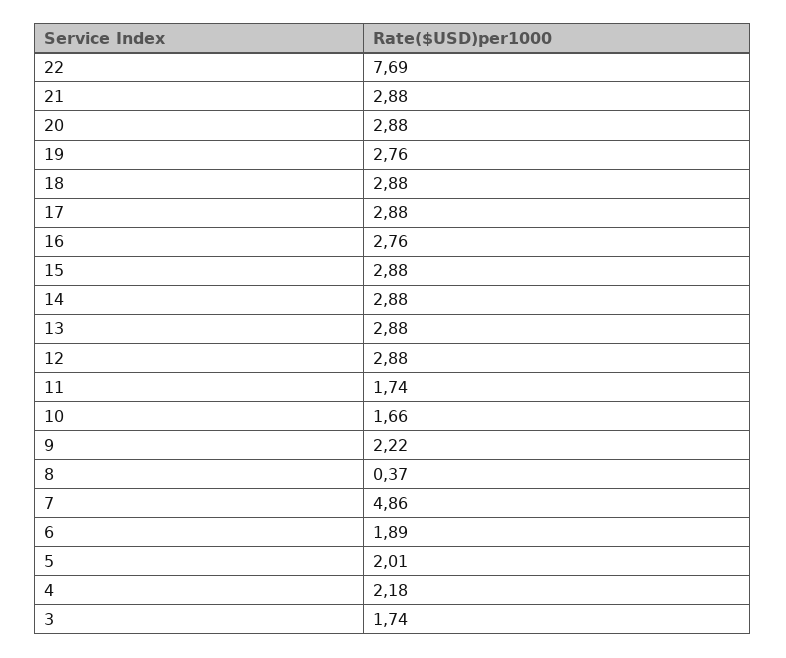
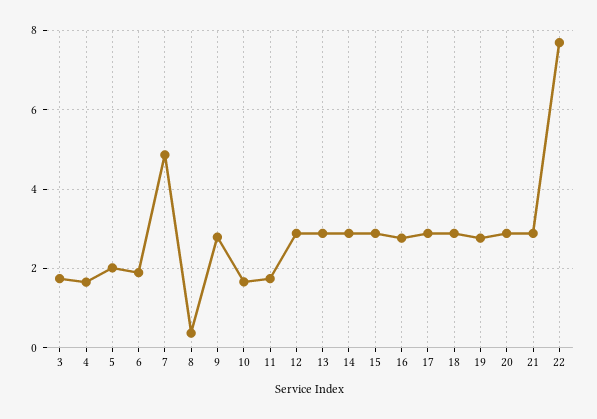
  {
    "22": 7.69,
    "21": 2.88,
    "20": 2.88,
    "19": 2.76,
    "18": 2.88,
    "17": 2.88,
    "16": 2.76,
    "15": 2.88,
    "14": 2.88,
    "13": 2.88,
    "12": 2.88,
    "11": 1.74,
    "10": 1.66,
-   "9": 2.22,
+   "9": 2.8,
    "8": 0.37,
    "7": 4.86,
    "6": 1.89,
    "5": 2.01,
-   "4": 2.18,
+   "4": 1.6,
    "3": 1.74
  }

